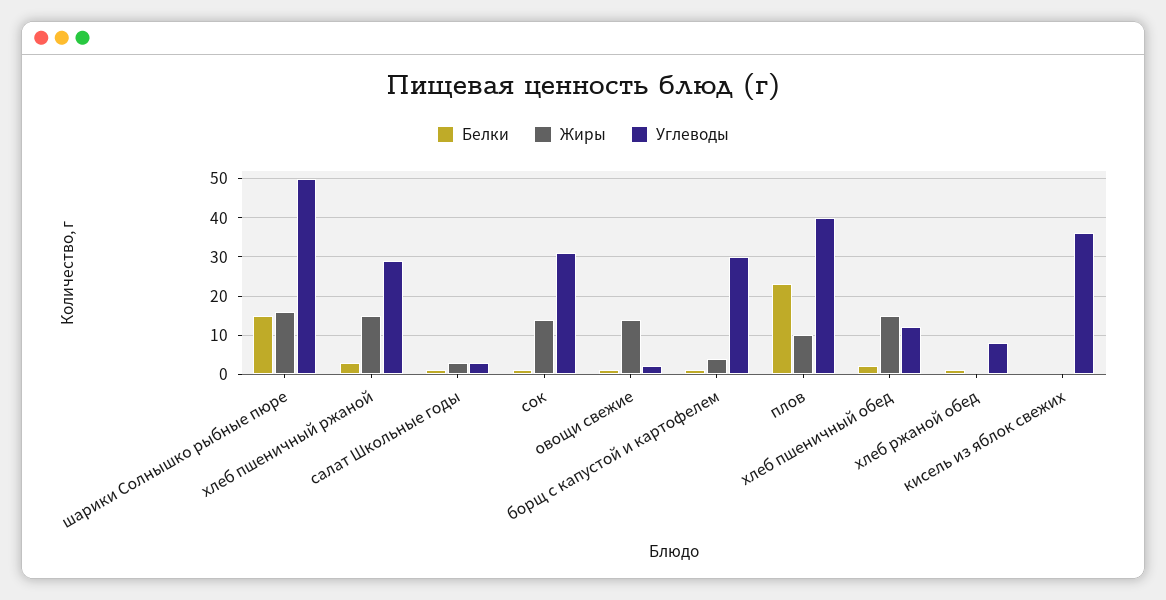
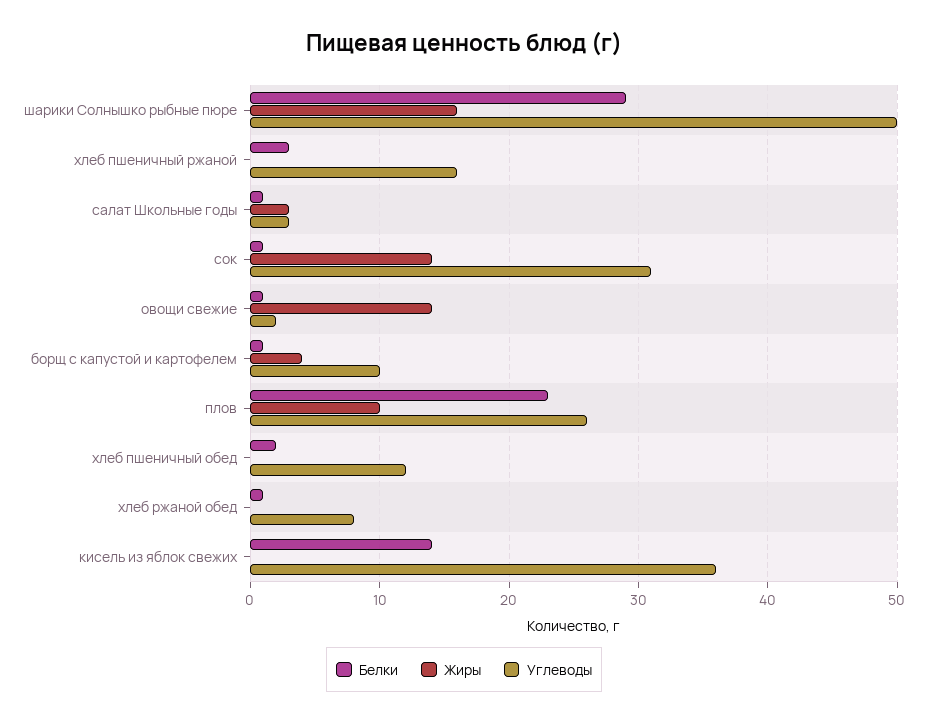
  {
    "Белки": {
-     "шарики Солнышко рыбные пюре": 15,
+     "шарики Солнышко рыбные пюре": 29,
      "хлеб пшеничный ржаной": 3,
      "салат Школьные годы": 1,
      "сок": 1,
      "овощи свежие": 1,
      "борщ с капустой и картофелем": 1,
      "плов": 23,
      "хлеб пшеничный обед": 2,
      "хлеб ржаной обед": 1,
-     "кисель из яблок свежих": 0
+     "кисель из яблок свежих": 14
    },
    "Жиры": {
      "шарики Солнышко рыбные пюре": 16,
-     "хлеб пшеничный ржаной": 15,
+     "хлеб пшеничный ржаной": 0,
      "салат Школьные годы": 3,
      "сок": 14,
      "овощи свежие": 14,
      "борщ с капустой и картофелем": 4,
      "плов": 10,
-     "хлеб пшеничный обед": 15,
+     "хлеб пшеничный обед": 0,
      "хлеб ржаной обед": 0,
      "кисель из яблок свежих": 0
    },
    "Углеводы": {
      "шарики Солнышко рыбные пюре": 50,
-     "хлеб пшеничный ржаной": 30,
+     "хлеб пшеничный ржаной": 16,
      "салат Школьные годы": 3,
      "сок": 31,
      "овощи свежие": 2,
-     "борщ с капустой и картофелем": 30,
+     "борщ с капустой и картофелем": 10,
-     "плов": 40,
+     "плов": 26,
      "хлеб пшеничный обед": 12,
      "хлеб ржаной обед": 8,
      "кисель из яблок свежих": 36
    }
  }

